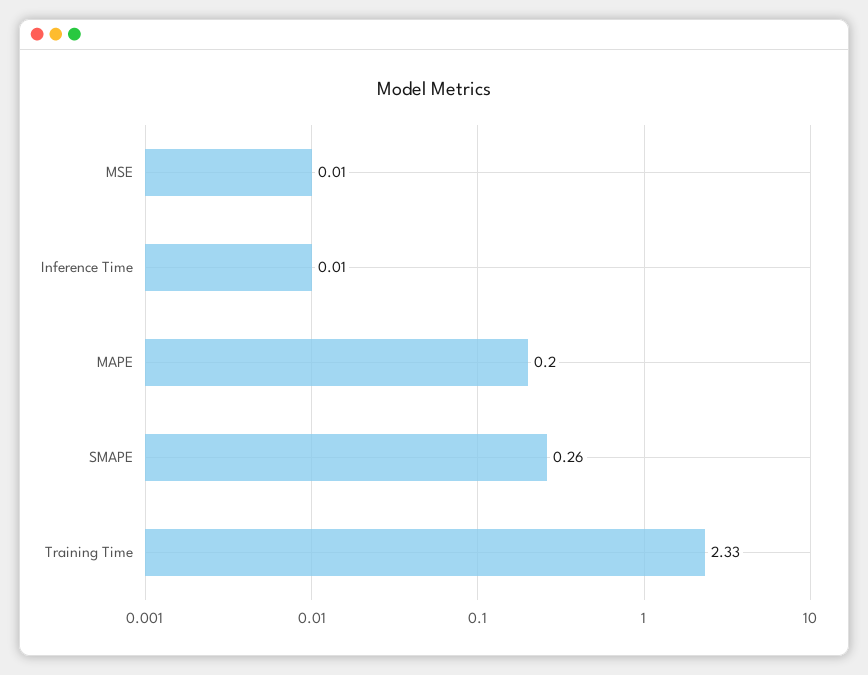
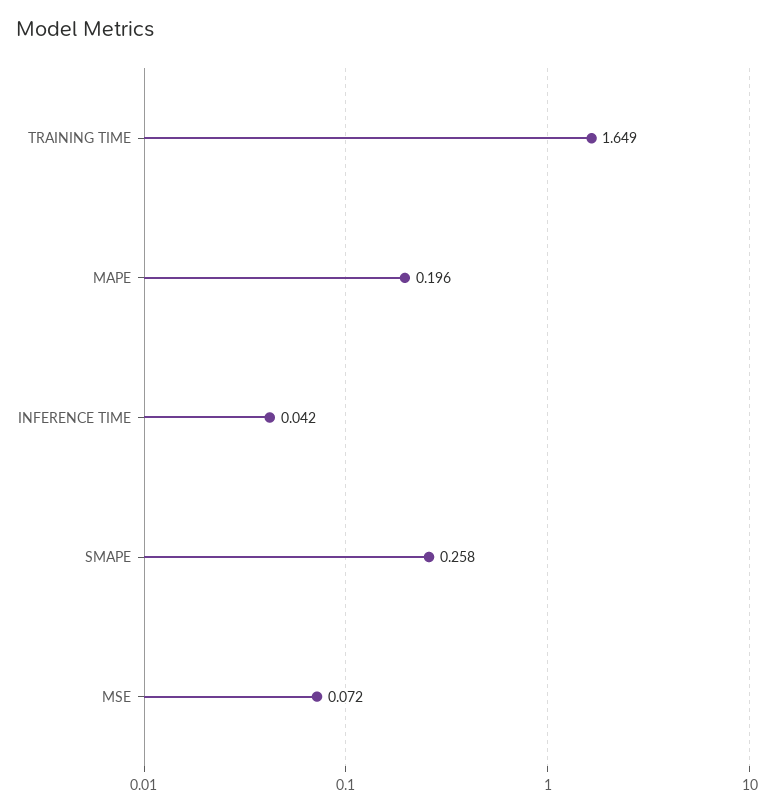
  {
-   "MSE": 0.01,
+   "MSE": 0.072,
-   "Inference Time": 0.01,
+   "Inference Time": 0.042,
    "MAPE": 0.196,
    "SMAPE": 0.258,
-   "Training Time": 2.33
+   "Training Time": 1.649
  }

